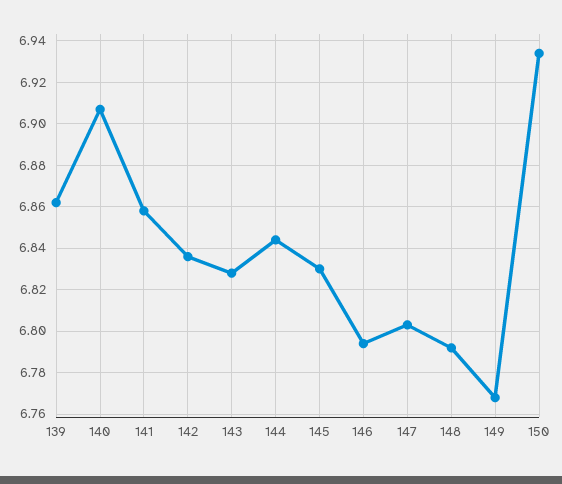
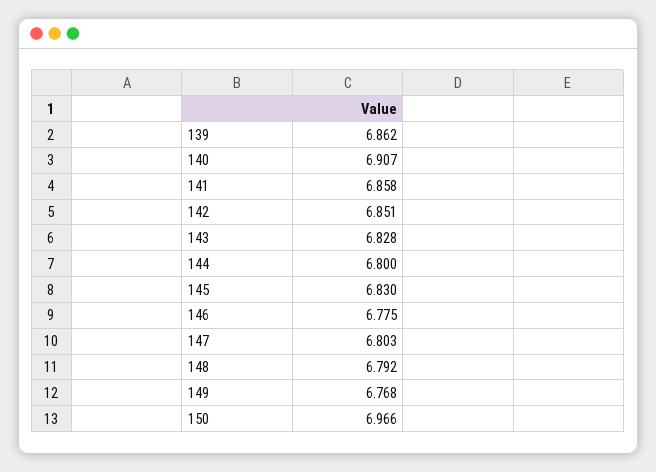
  {
    "139": 6.862,
    "140": 6.907,
    "141": 6.858,
-   "142": 6.835,
+   "142": 6.851,
    "143": 6.828,
-   "144": 6.845,
+   "144": 6.8,
    "145": 6.83,
-   "146": 6.795,
+   "146": 6.775,
    "147": 6.803,
    "148": 6.792,
    "149": 6.768,
-   "150": 6.935
+   "150": 6.966
  }

